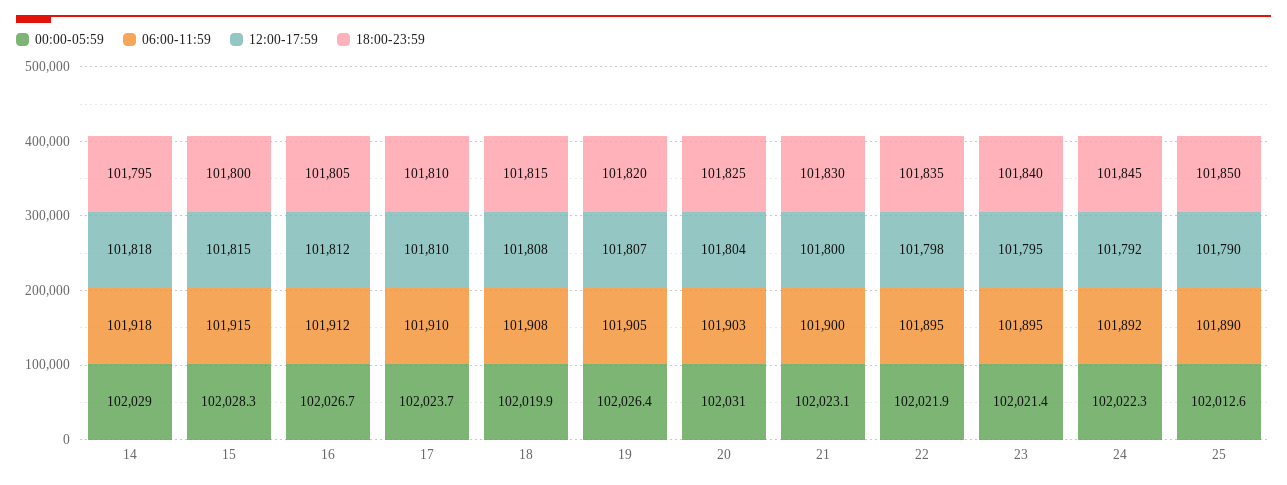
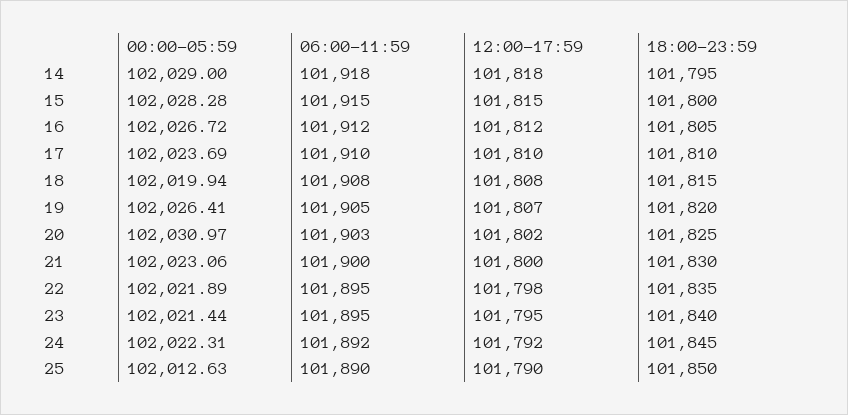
  {
    "00:00-05:59": {
      "14": 102029,
      "15": 102028.28,
      "16": 102026.72,
      "17": 102023.69,
      "18": 102019.94,
      "19": 102026.41,
      "20": 102030.97,
      "21": 102023.06,
      "22": 102021.89,
      "23": 102021.44,
      "24": 102022.31,
      "25": 102012.63
    },
    "06:00-11:59": {
      "14": 101918,
      "15": 101915,
      "16": 101912,
      "17": 101910,
      "18": 101908,
      "19": 101905,
      "20": 101903,
      "21": 101900,
      "22": 101895,
      "23": 101895,
      "24": 101892,
      "25": 101890
    },
    "12:00-17:59": {
      "14": 101818,
      "15": 101815,
      "16": 101812,
      "17": 101810,
      "18": 101808,
      "19": 101807,
-     "20": 101804,
+     "20": 101802,
      "21": 101800,
      "22": 101798,
      "23": 101795,
      "24": 101792,
      "25": 101790
    },
    "18:00-23:59": {
      "14": 101795,
      "15": 101800,
      "16": 101805,
      "17": 101810,
      "18": 101815,
      "19": 101820,
      "20": 101825,
      "21": 101830,
      "22": 101835,
      "23": 101840,
      "24": 101845,
      "25": 101850
    }
  }

